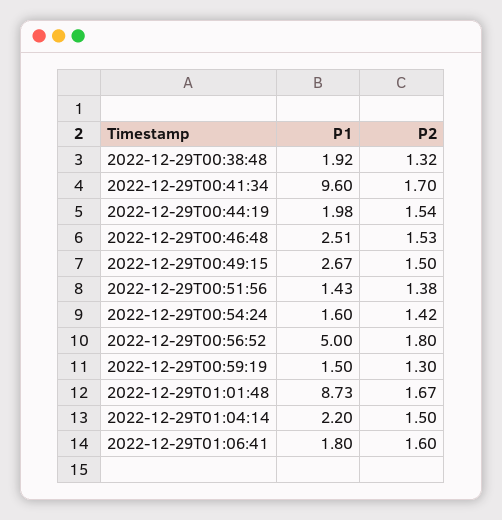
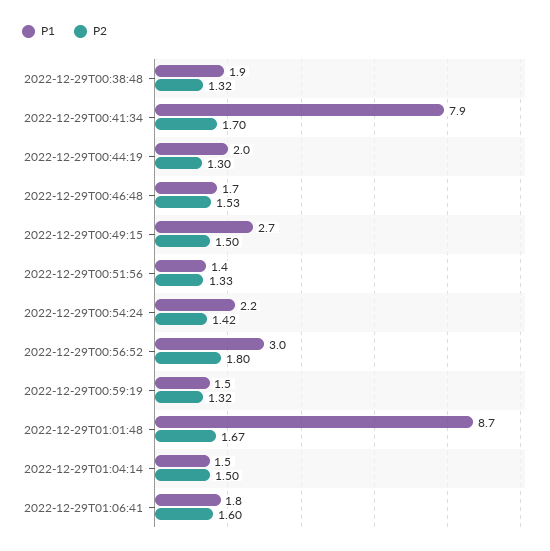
  {
    "P1": {
      "2022-12-29T00:38:48": 1.92,
-     "2022-12-29T00:41:34": 9.6,
+     "2022-12-29T00:41:34": 7.9,
      "2022-12-29T00:44:19": 1.98,
-     "2022-12-29T00:46:48": 2.51,
+     "2022-12-29T00:46:48": 1.7,
      "2022-12-29T00:49:15": 2.67,
      "2022-12-29T00:51:56": 1.43,
-     "2022-12-29T00:54:24": 1.6,
+     "2022-12-29T00:54:24": 2.2,
-     "2022-12-29T00:56:52": 5,
+     "2022-12-29T00:56:52": 3,
      "2022-12-29T00:59:19": 1.5,
      "2022-12-29T01:01:48": 8.73,
-     "2022-12-29T01:04:14": 2.2,
+     "2022-12-29T01:04:14": 1.5,
      "2022-12-29T01:06:41": 1.8
    },
    "P2": {
      "2022-12-29T00:38:48": 1.32,
      "2022-12-29T00:41:34": 1.7,
-     "2022-12-29T00:44:19": 1.54,
+     "2022-12-29T00:44:19": 1.3,
      "2022-12-29T00:46:48": 1.53,
      "2022-12-29T00:49:15": 1.5,
-     "2022-12-29T00:51:56": 1.38,
+     "2022-12-29T00:51:56": 1.33,
      "2022-12-29T00:54:24": 1.42,
      "2022-12-29T00:56:52": 1.8,
-     "2022-12-29T00:59:19": 1.3,
+     "2022-12-29T00:59:19": 1.32,
      "2022-12-29T01:01:48": 1.67,
      "2022-12-29T01:04:14": 1.5,
      "2022-12-29T01:06:41": 1.6
    }
  }

